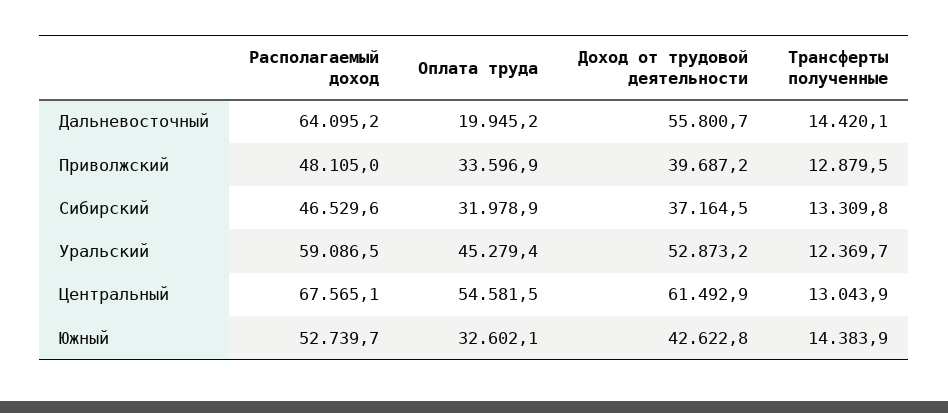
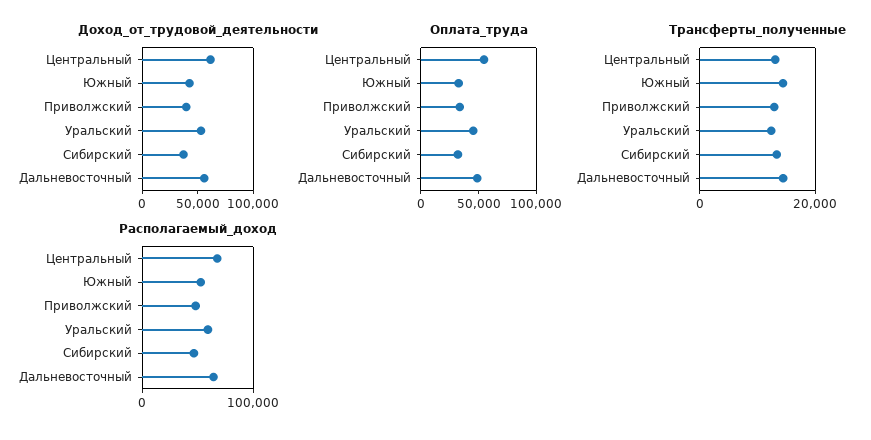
  {
    "Располагаемый доход": {
      "Дальневосточный": 64095.2,
      "Приволжский": 48105,
      "Сибирский": 46529.6,
      "Уральский": 59086.5,
      "Центральный": 67565.1,
      "Южный": 52739.7
    },
    "Оплата труда": {
-     "Дальневосточный": 19945.2,
+     "Дальневосточный": 50000,
      "Приволжский": 33596.9,
      "Сибирский": 31978.9,
      "Уральский": 45279.4,
      "Центральный": 54581.5,
      "Южный": 32602.1
    },
    "Доход от трудовой деятельности": {
      "Дальневосточный": 55800.7,
      "Приволжский": 39687.2,
      "Сибирский": 37164.5,
      "Уральский": 52873.2,
      "Центральный": 61492.9,
      "Южный": 42622.8
    },
    "Трансферты полученные": {
      "Дальневосточный": 14420.1,
      "Приволжский": 12879.5,
      "Сибирский": 13309.8,
      "Уральский": 12369.7,
      "Центральный": 13043.9,
      "Южный": 14383.9
    }
  }

